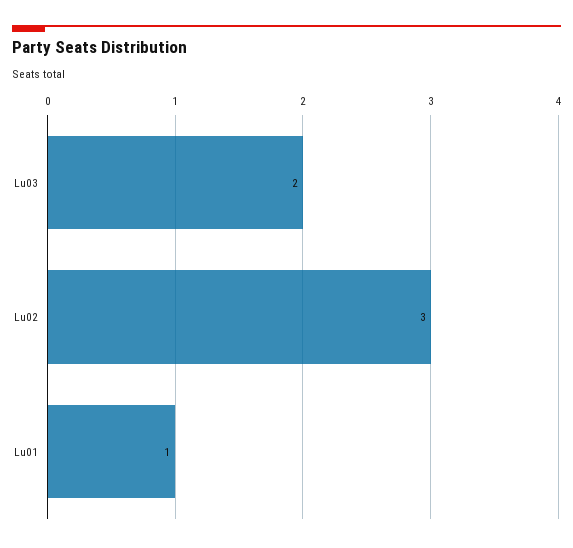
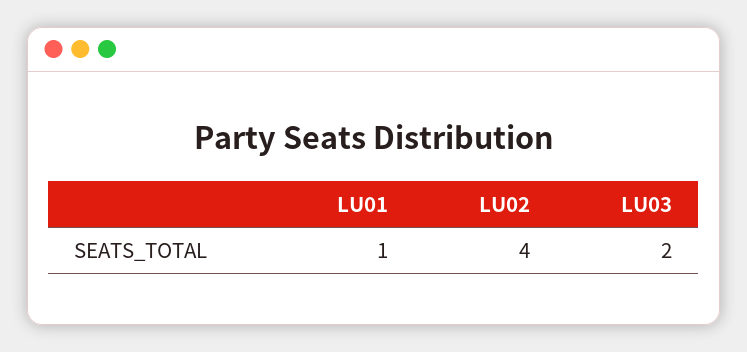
  {
    "Lu03": 2,
-   "Lu02": 3,
+   "Lu02": 4,
    "Lu01": 1
  }

